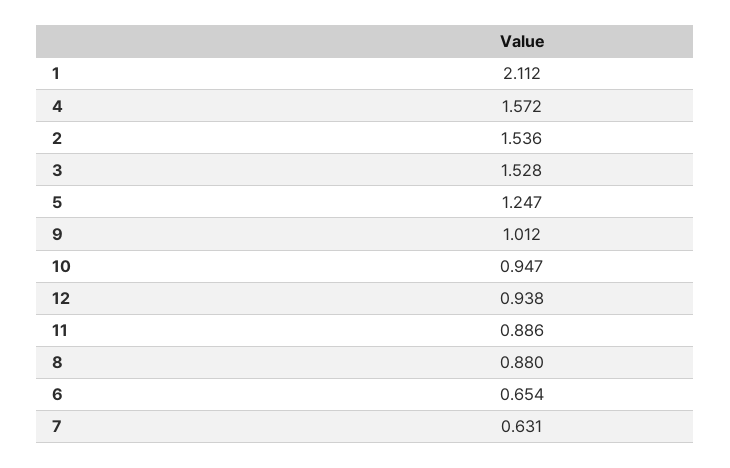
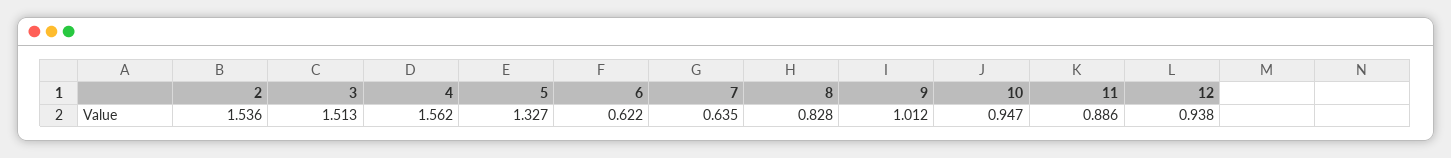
  {
-   "1": 2.112,
-   "4": 1.572,
+   "4": 1.562,
    "2": 1.536,
-   "3": 1.528,
+   "3": 1.513,
-   "5": 1.247,
+   "5": 1.327,
    "9": 1.012,
    "10": 0.947,
    "12": 0.938,
    "11": 0.886,
-   "8": 0.88,
+   "8": 0.828,
-   "6": 0.654,
+   "6": 0.622,
-   "7": 0.631
+   "7": 0.635
  }

